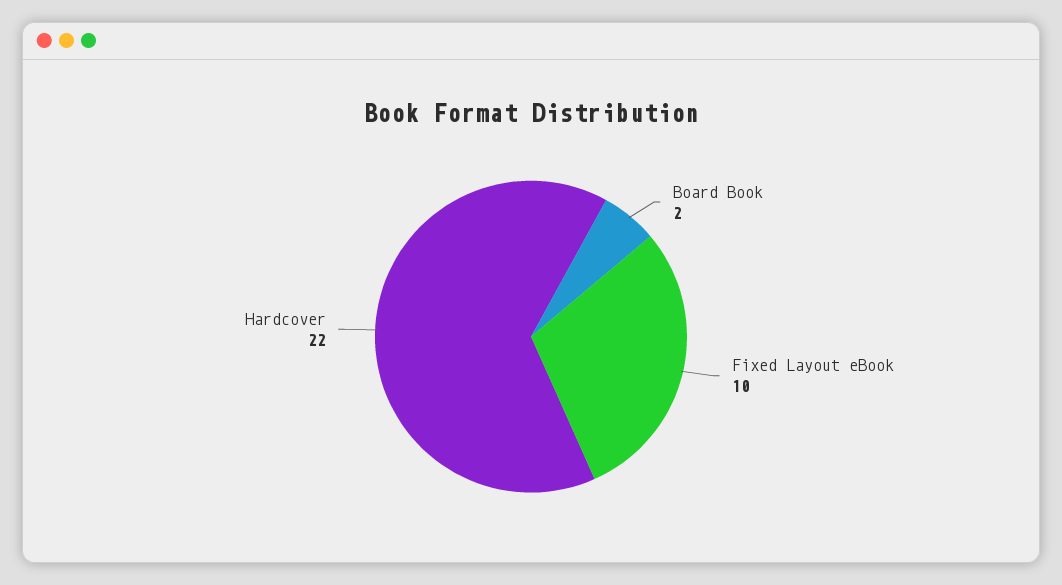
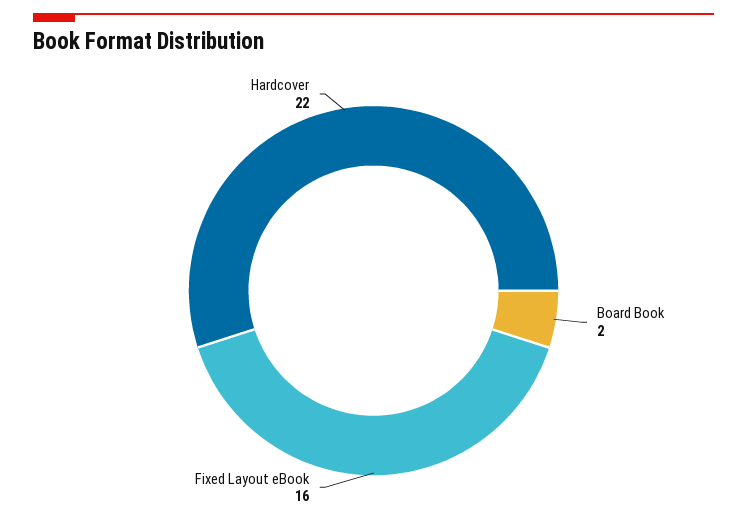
  {
    "Board Book": 2,
-   "Fixed Layout eBook": 10,
+   "Fixed Layout eBook": 16,
    "Hardcover": 22
  }

